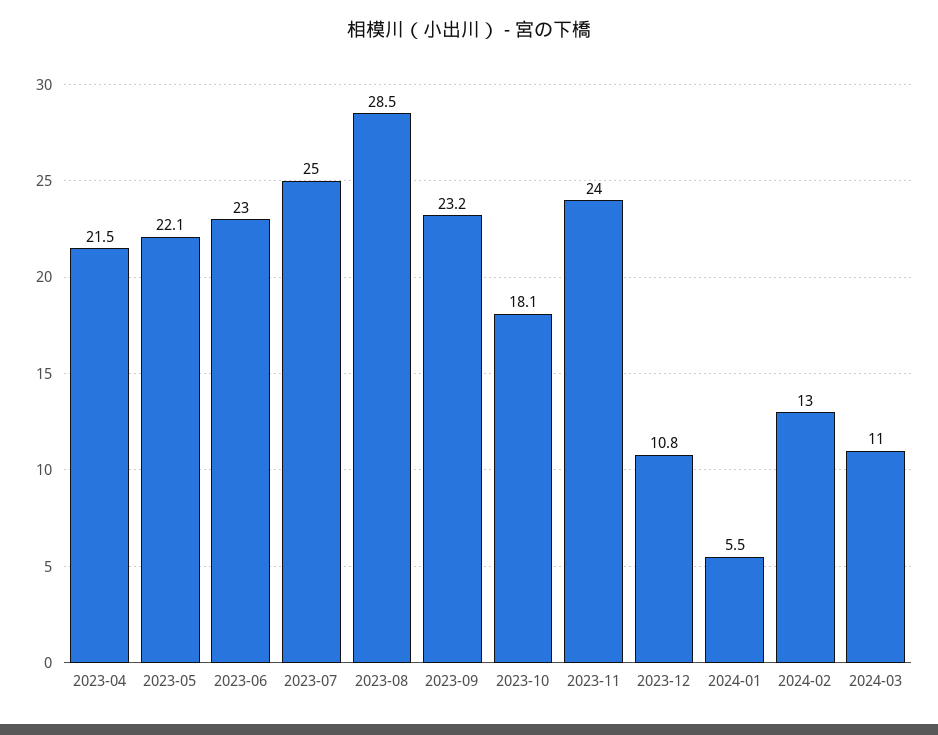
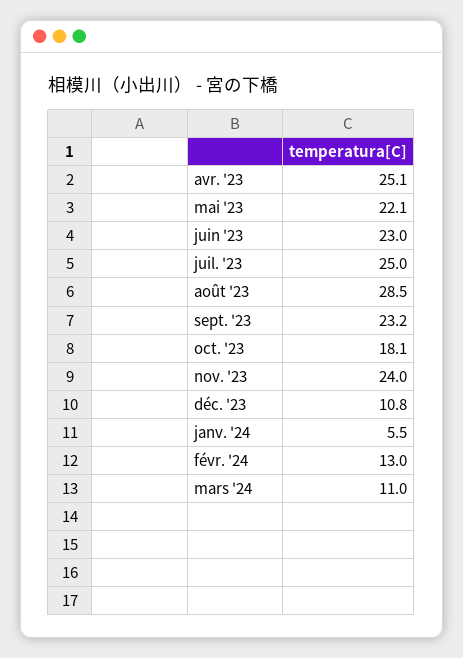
  {
-   "2023-04": 21.5,
+   "2023-04": 25.1,
    "2023-05": 22.1,
    "2023-06": 23,
    "2023-07": 25,
    "2023-08": 28.5,
    "2023-09": 23.2,
    "2023-10": 18.1,
    "2023-11": 24,
    "2023-12": 10.8,
    "2024-01": 5.5,
    "2024-02": 13,
    "2024-03": 11
  }

